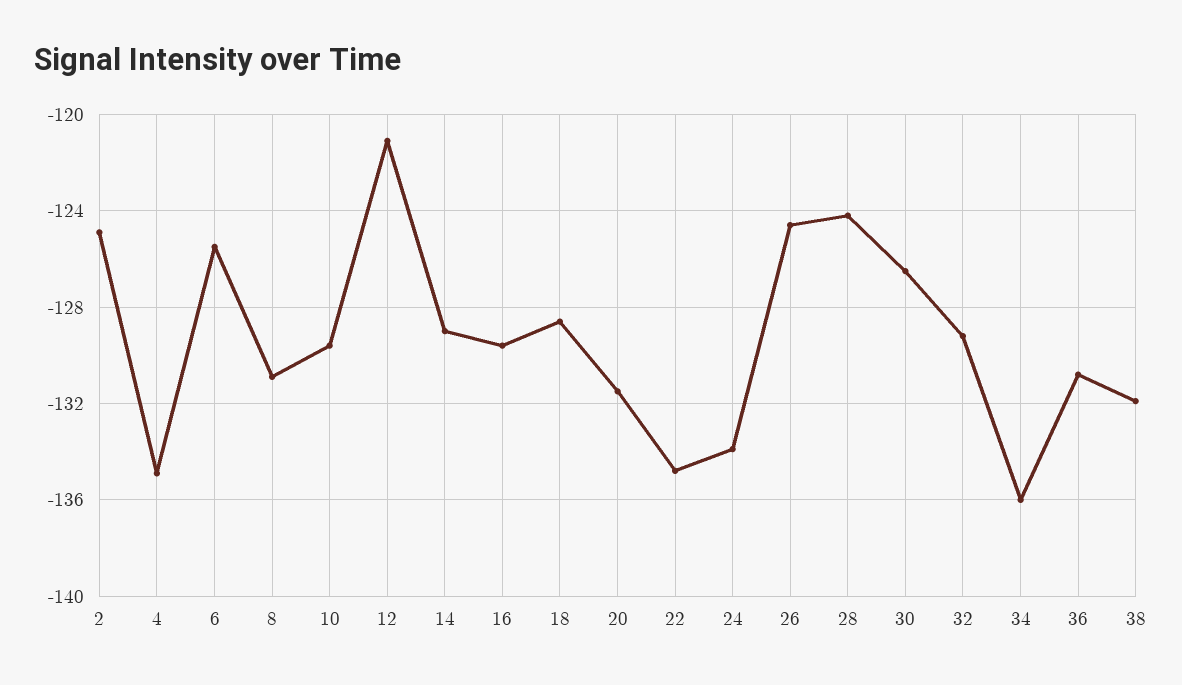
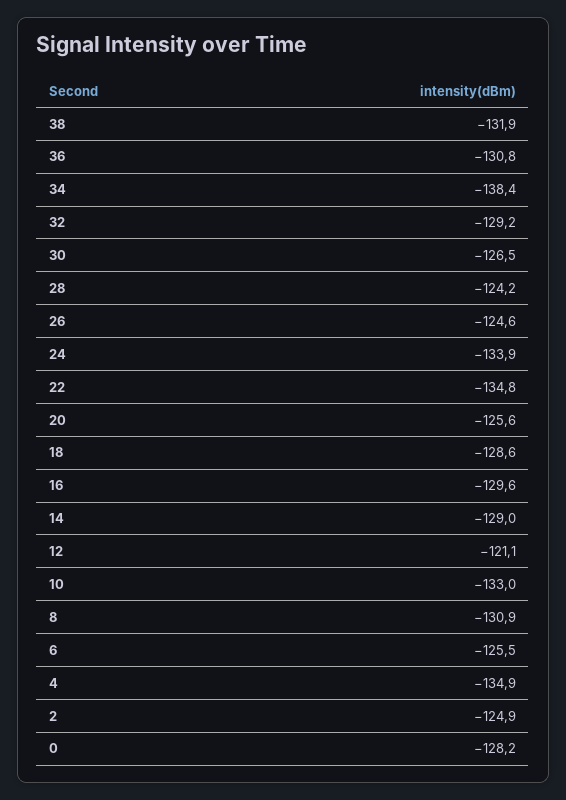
  {
    "2": -124.9,
    "4": -134.9,
    "6": -125.5,
    "8": -130.9,
-   "10": -129.5,
+   "10": -133,
    "12": -121.1,
    "14": -129,
    "16": -129.6,
    "18": -128.6,
-   "20": -131.5,
+   "20": -125.6,
    "22": -134.8,
    "24": -133.9,
    "26": -124.6,
    "28": -124.2,
    "30": -126.5,
    "32": -129.2,
-   "34": -136,
+   "34": -138.4,
    "36": -130.8,
-   "38": -131.9
+   "38": -131.9,
+   "0": -128.2
  }

